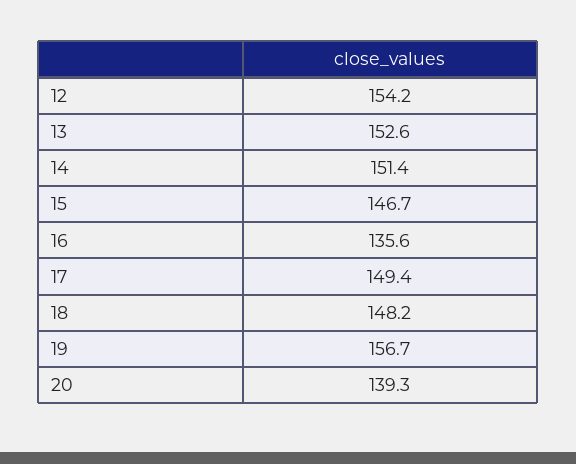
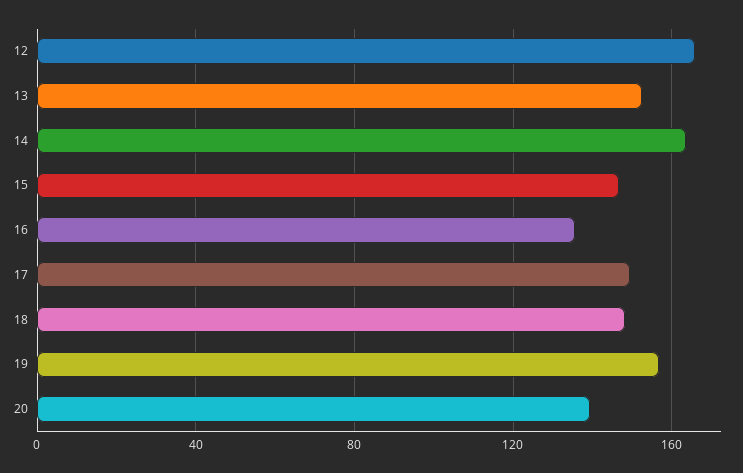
  {
-   "12": 154.2,
+   "12": 165,
    "13": 152.6,
-   "14": 151.4,
+   "14": 165,
    "15": 146.7,
    "16": 135.6,
    "17": 149.4,
    "18": 148.2,
    "19": 156.7,
    "20": 139.3
  }

